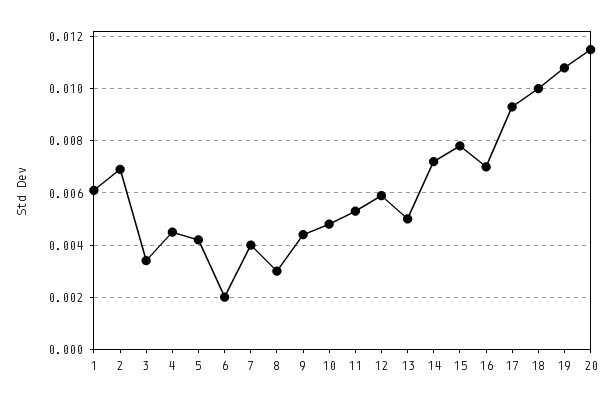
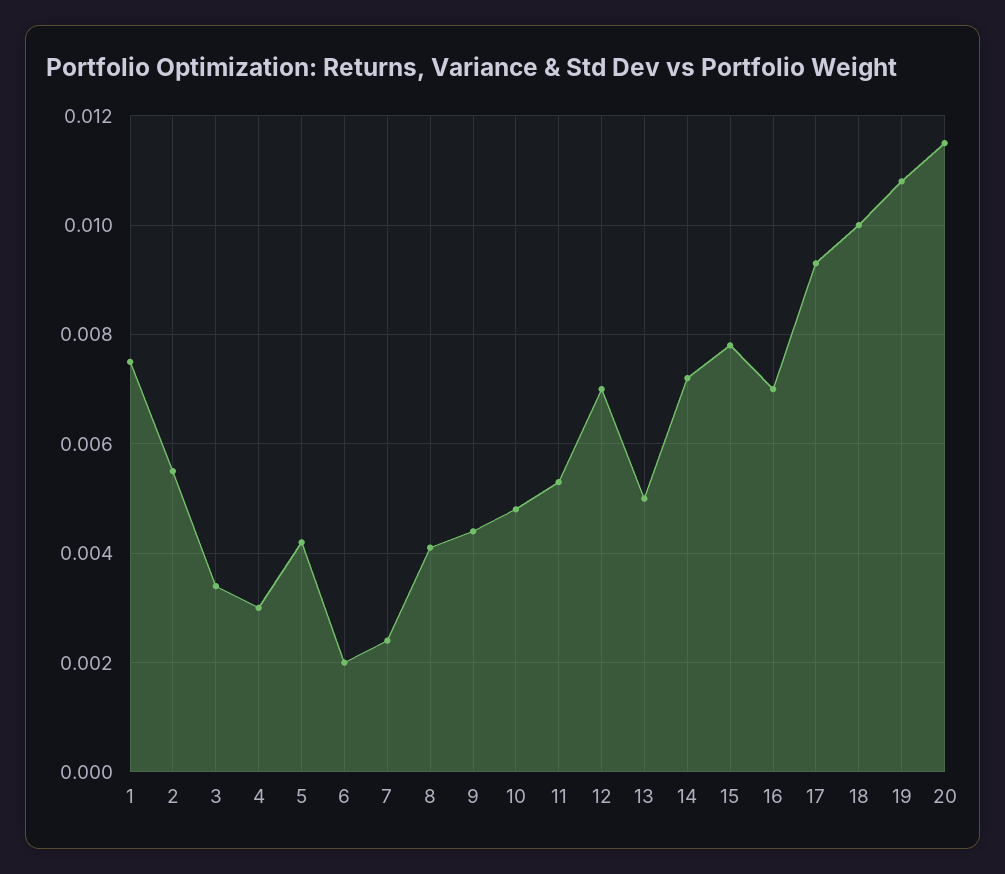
  {
-   "1": 0.006,
+   "1": 0.0075,
-   "2": 0.007,
+   "2": 0.0055,
    "3": 0.0035,
-   "4": 0.0045,
+   "4": 0.003,
    "5": 0.004,
    "6": 0.002,
-   "7": 0.004,
+   "7": 0.0025,
-   "8": 0.003,
+   "8": 0.004,
    "9": 0.0045,
    "10": 0.005,
    "11": 0.0055,
-   "12": 0.006,
+   "12": 0.007,
    "13": 0.005,
    "14": 0.007,
    "15": 0.008,
    "16": 0.007,
    "17": 0.0095,
    "18": 0.01,
    "19": 0.011,
    "20": 0.0115
  }

